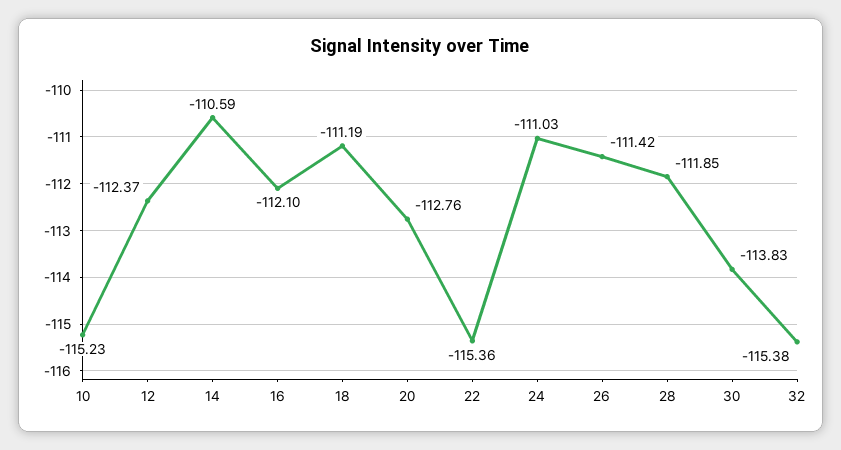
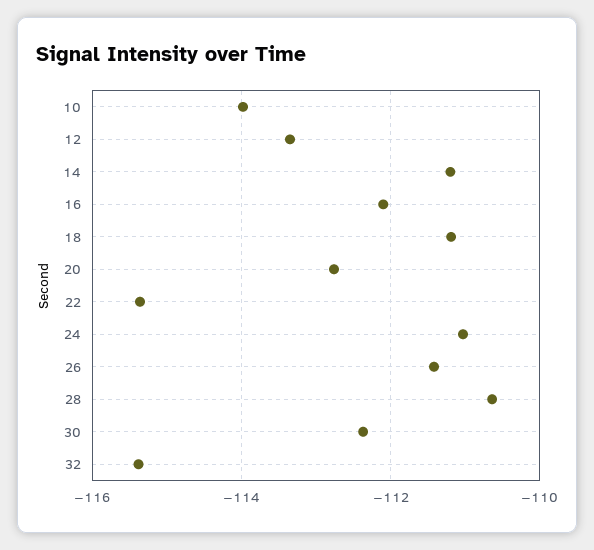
  {
-   "10": -115.23,
+   "10": -114,
-   "12": -112.37,
+   "12": -113.4,
-   "14": -110.59,
+   "14": -111.2,
    "16": -112.1,
    "18": -111.19,
    "20": -112.76,
    "22": -115.36,
    "24": -111.03,
    "26": -111.42,
-   "28": -111.85,
+   "28": -110.6,
-   "30": -113.83,
+   "30": -112.4,
    "32": -115.38
  }

